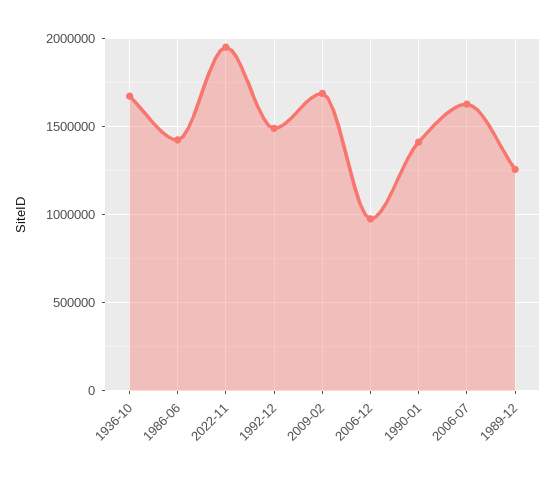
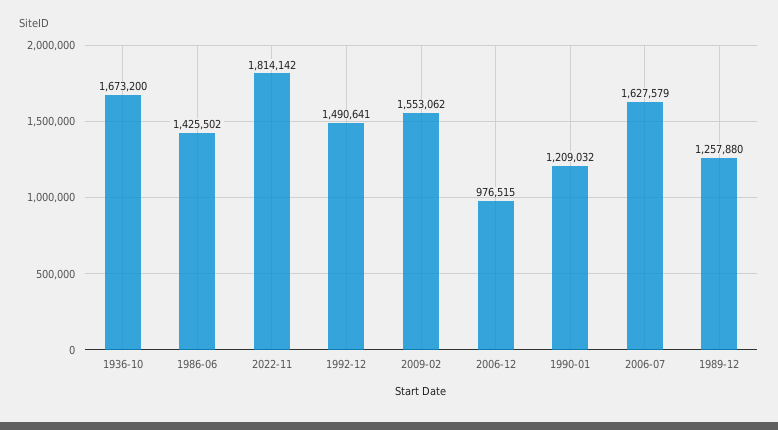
  {
    "1936-10": 1673200,
    "1986-06": 1425502,
-   "2022-11": 1950000,
+   "2022-11": 1814142,
    "1992-12": 1490641,
-   "2009-02": 1700000,
+   "2009-02": 1553062,
    "2006-12": 976515,
-   "1990-01": 1400000,
+   "1990-01": 1209032,
    "2006-07": 1627579,
    "1989-12": 1257880
  }

